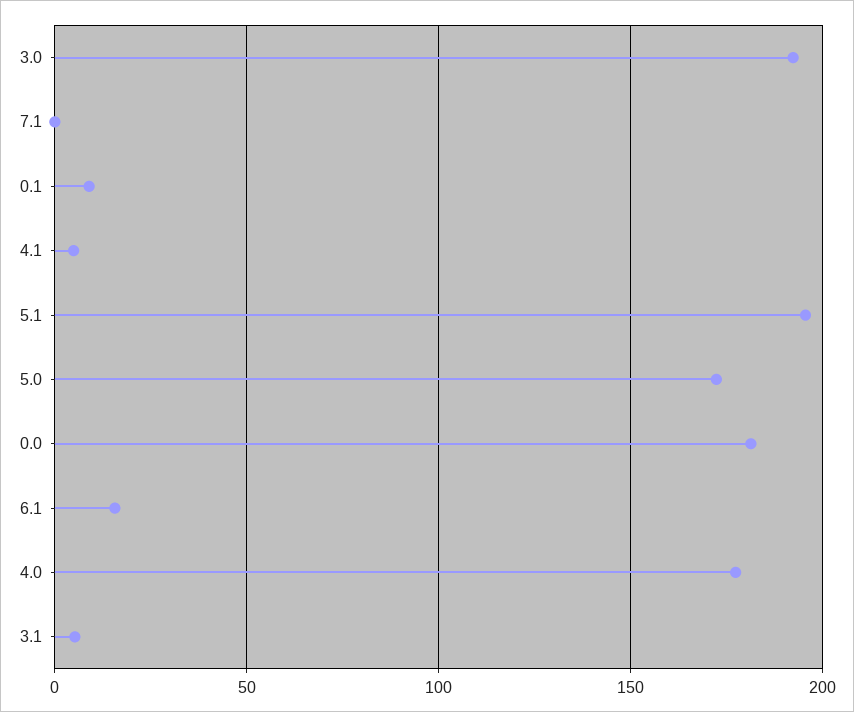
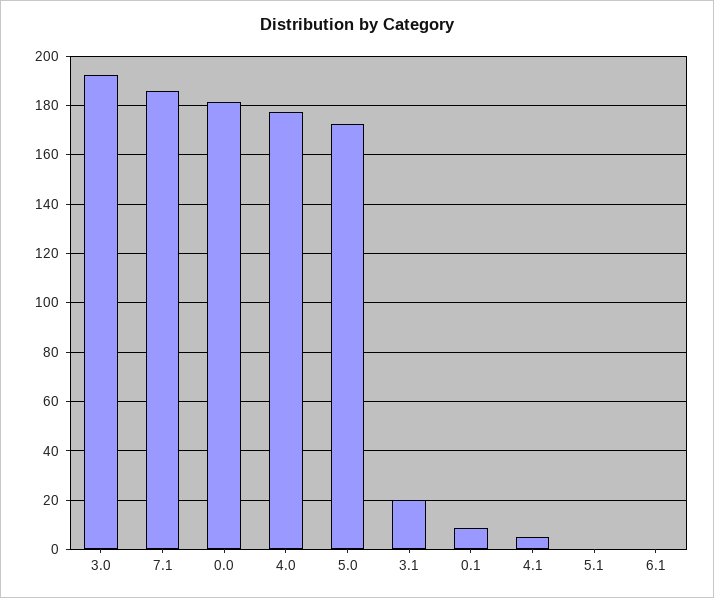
  {
    "3.0": 192.5,
-   "7.1": 0,
+   "7.1": 185,
    "0.1": 10,
    "4.1": 5,
-   "5.1": 195,
+   "5.1": 0,
    "5.0": 172.5,
    "0.0": 182.5,
-   "6.1": 15,
+   "6.1": 0,
    "4.0": 177.5,
-   "3.1": 5
+   "3.1": 20
  }

